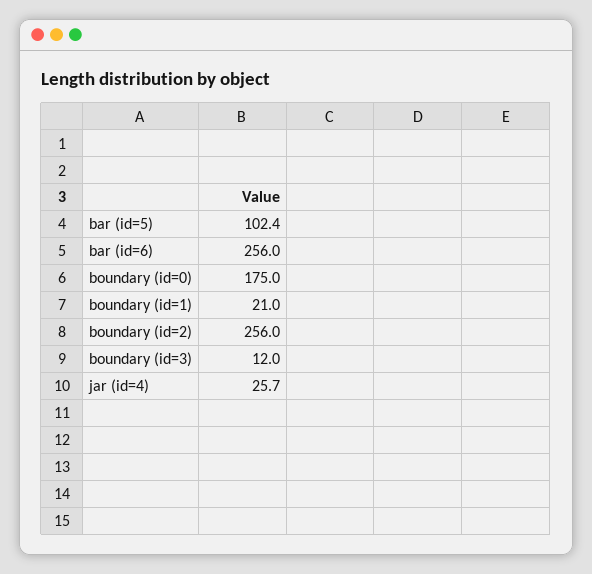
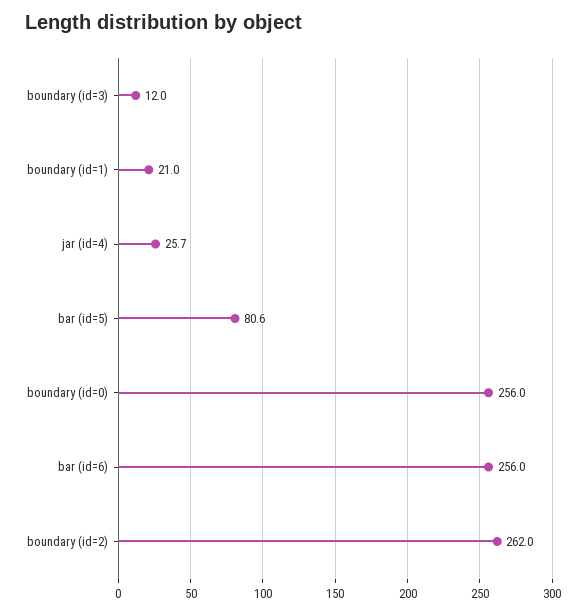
  {
-   "bar (id=5)": 102.4,
+   "bar (id=5)": 80.6,
    "bar (id=6)": 256,
-   "boundary (id=0)": 175,
+   "boundary (id=0)": 256,
    "boundary (id=1)": 21,
-   "boundary (id=2)": 256,
+   "boundary (id=2)": 262,
    "boundary (id=3)": 12,
    "jar (id=4)": 25.7
  }

